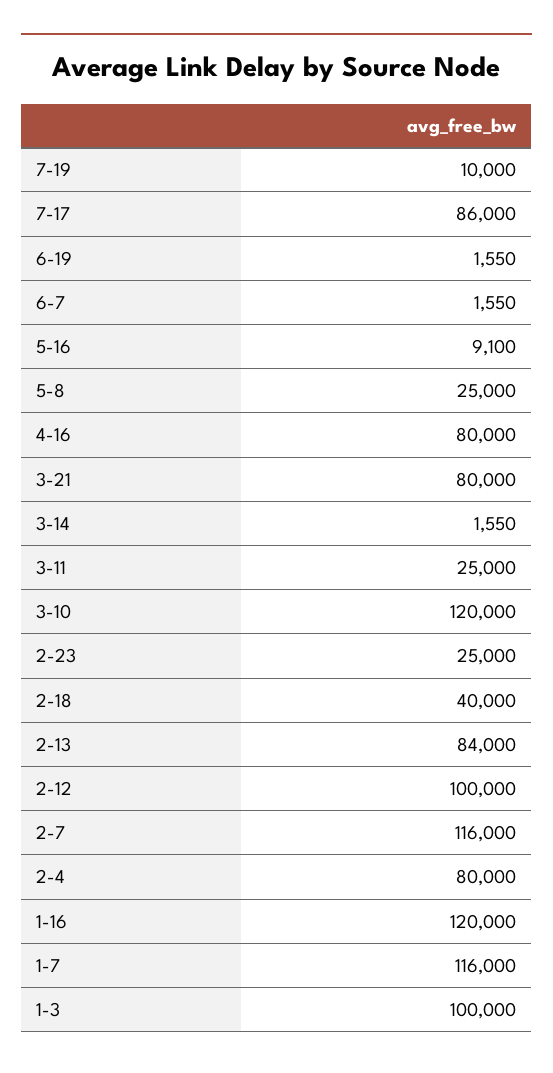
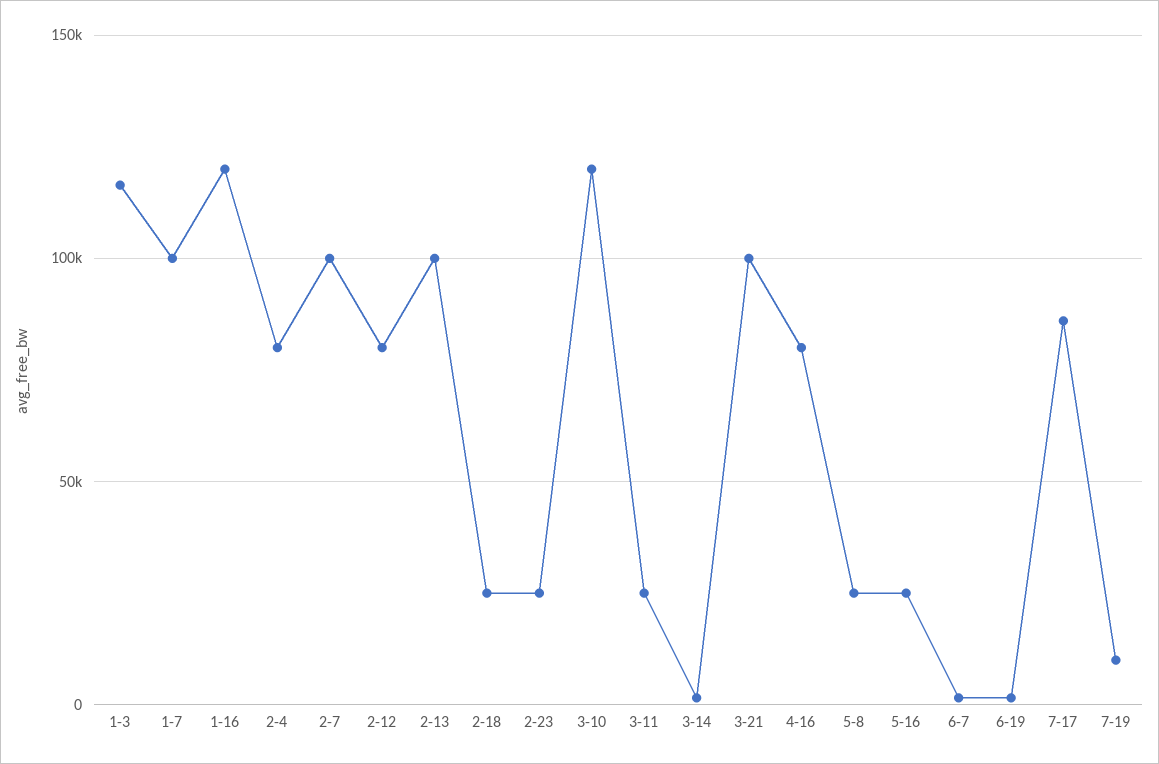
  {
    "7-19": 10000,
    "7-17": 86000,
    "6-19": 1550,
    "6-7": 1550,
-   "5-16": 9100,
+   "5-16": 25000,
    "5-8": 25000,
    "4-16": 80000,
-   "3-21": 80000,
+   "3-21": 100000,
    "3-14": 1550,
    "3-11": 25000,
    "3-10": 120000,
    "2-23": 25000,
-   "2-18": 40000,
+   "2-18": 25000,
-   "2-13": 84000,
+   "2-13": 100000,
-   "2-12": 100000,
+   "2-12": 80000,
-   "2-7": 116000,
+   "2-7": 100000,
    "2-4": 80000,
    "1-16": 120000,
-   "1-7": 116000,
+   "1-7": 100000,
-   "1-3": 100000
+   "1-3": 115000
  }

